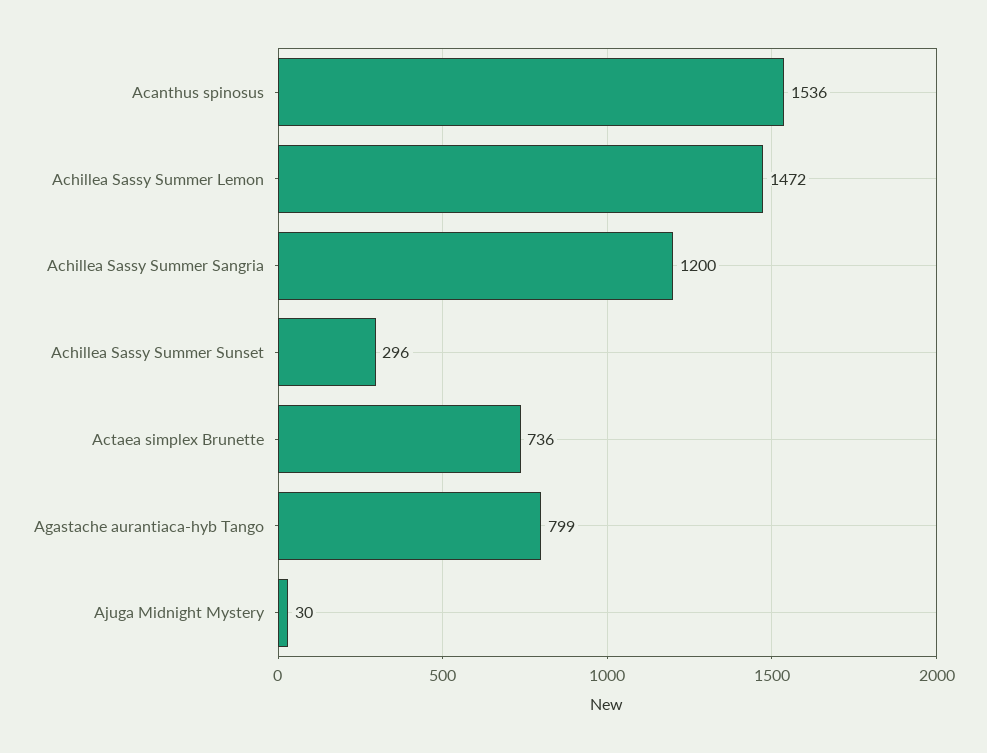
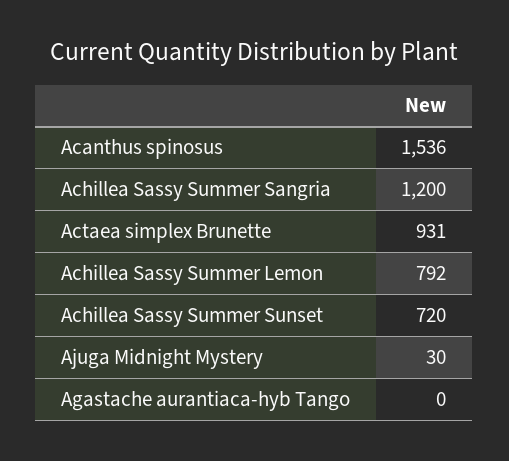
  {
    "Acanthus spinosus": 1536,
-   "Achillea Sassy Summer Lemon": 1472,
+   "Achillea Sassy Summer Lemon": 792,
    "Achillea Sassy Summer Sangria": 1200,
-   "Achillea Sassy Summer Sunset": 296,
+   "Achillea Sassy Summer Sunset": 720,
-   "Actaea simplex Brunette": 736,
+   "Actaea simplex Brunette": 931,
-   "Agastache aurantiaca-hyb Tango": 799,
+   "Agastache aurantiaca-hyb Tango": 0,
    "Ajuga Midnight Mystery": 30
  }

